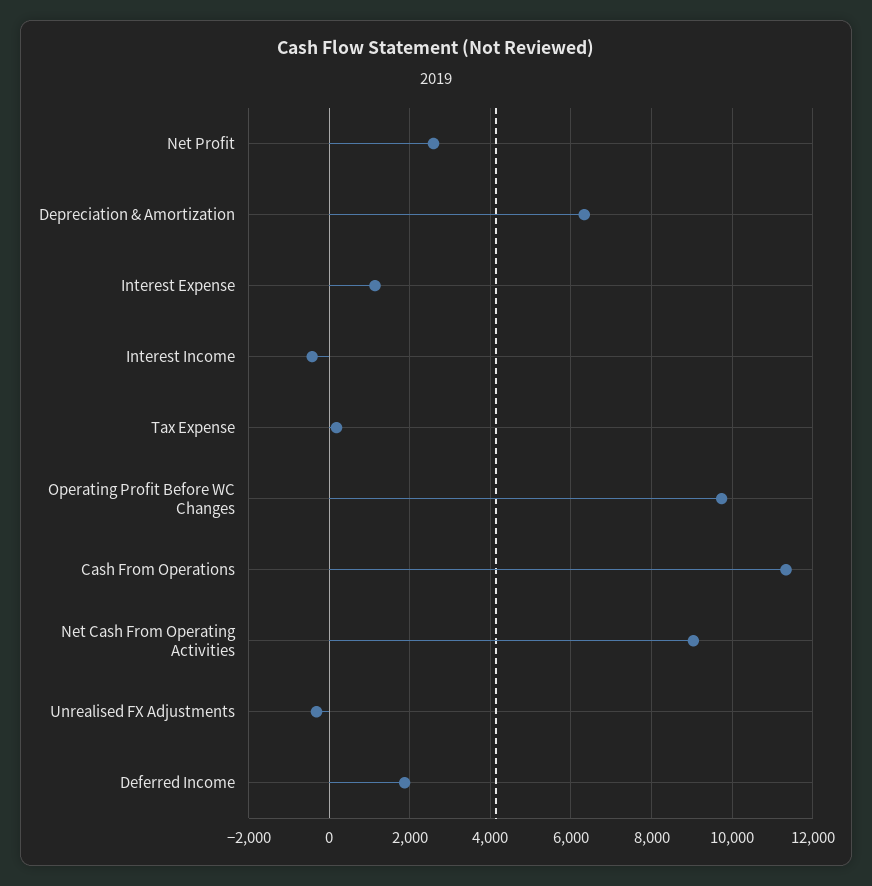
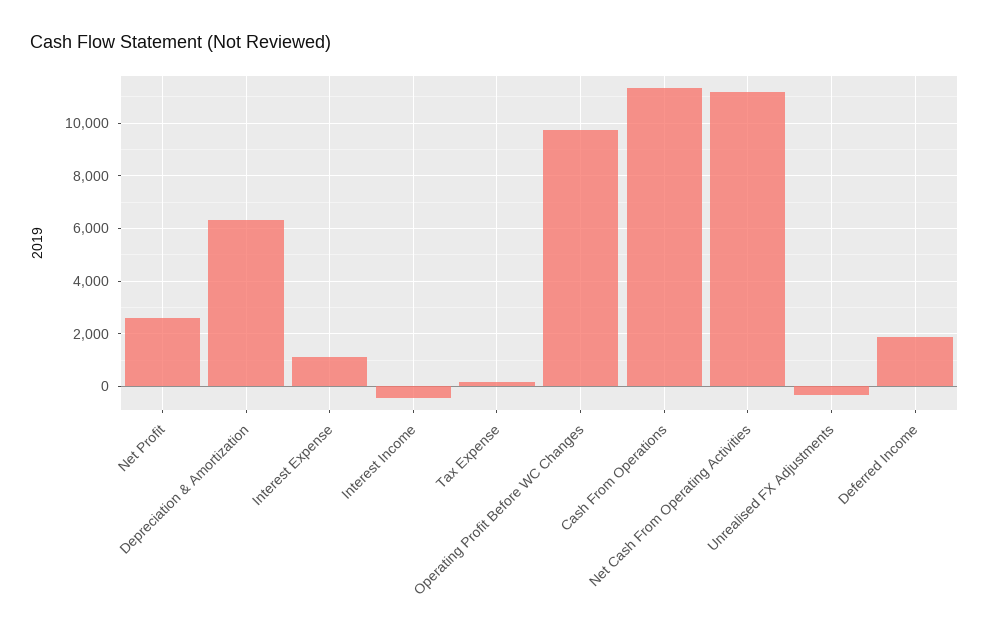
  {
    "Net Profit": 2600,
    "Depreciation & Amortization": 6400,
    "Interest Expense": 1200,
    "Interest Income": -400,
    "Tax Expense": 200,
    "Operating Profit Before WC Changes": 9800,
    "Cash From Operations": 11400,
-   "Net Cash From Operating Activities": 9000,
+   "Net Cash From Operating Activities": 11250,
    "Unrealised FX Adjustments": -400,
    "Deferred Income": 1800
  }

